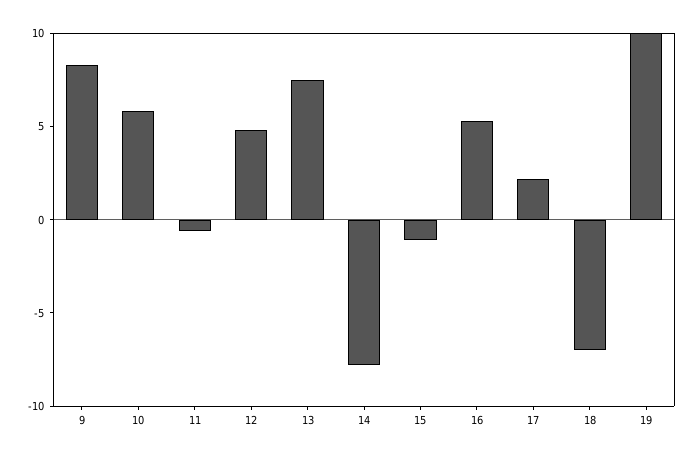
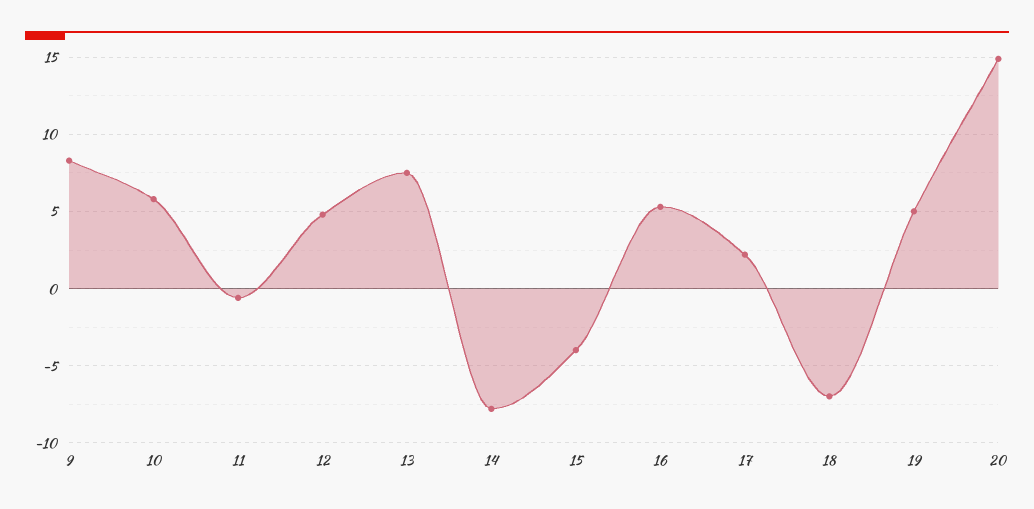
  {
    "9": 8.5,
    "10": 6,
    "11": -0.5,
    "12": 5,
    "13": 7.5,
    "14": -8,
-   "15": -1,
+   "15": -4,
    "16": 5.5,
    "17": 2,
    "18": -7,
-   "19": 10
+   "19": 5,
+   "20": 15
  }

